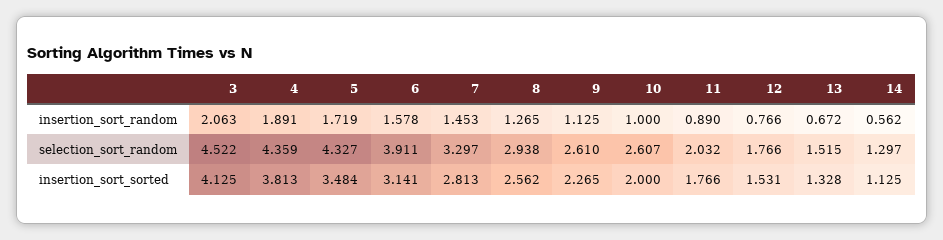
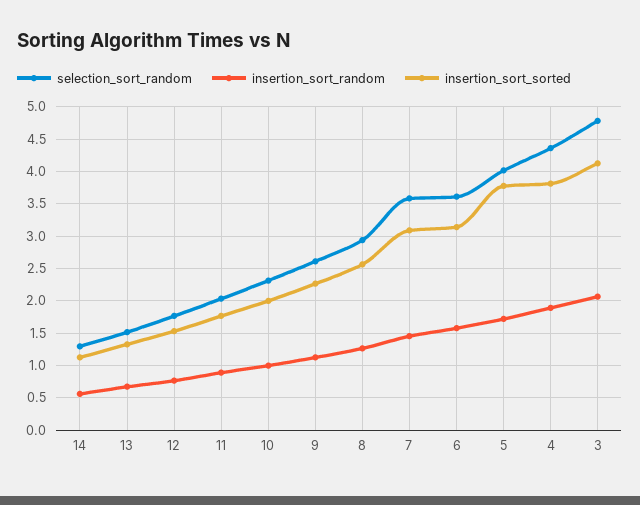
  {
    "insertion_sort_random": {
      "3": 2.063,
      "4": 1.891,
      "5": 1.719,
      "6": 1.578,
      "7": 1.453,
      "8": 1.265,
      "9": 1.125,
      "10": 1,
      "11": 0.89,
      "12": 0.766,
      "13": 0.672,
      "14": 0.562
    },
    "selection_sort_random": {
-     "3": 4.522,
+     "3": 4.8,
      "4": 4.359,
-     "5": 4.327,
+     "5": 4,
-     "6": 3.911,
+     "6": 3.6,
-     "7": 3.297,
+     "7": 3.6,
      "8": 2.938,
      "9": 2.61,
-     "10": 2.607,
+     "10": 2.3,
      "11": 2.032,
      "12": 1.766,
      "13": 1.515,
      "14": 1.297
    },
    "insertion_sort_sorted": {
      "3": 4.125,
      "4": 3.813,
-     "5": 3.484,
+     "5": 3.8,
      "6": 3.141,
-     "7": 2.813,
+     "7": 3.1,
      "8": 2.562,
      "9": 2.265,
      "10": 2,
      "11": 1.766,
      "12": 1.531,
      "13": 1.328,
      "14": 1.125
    }
  }

